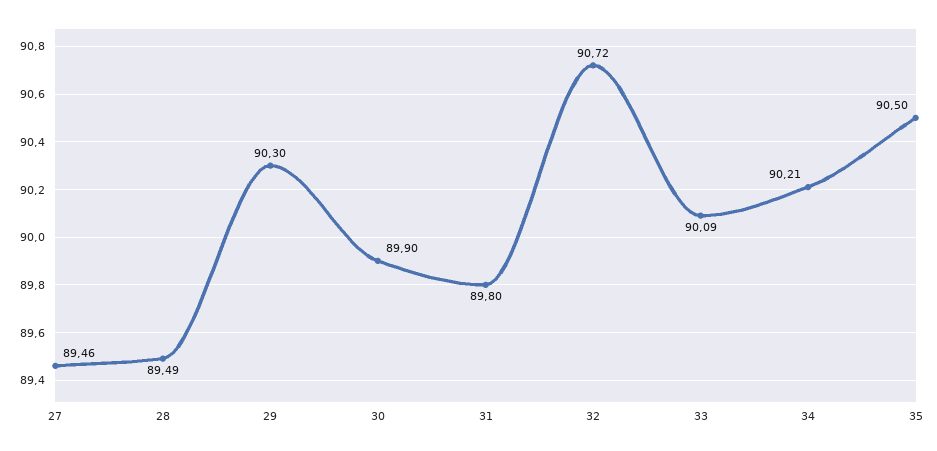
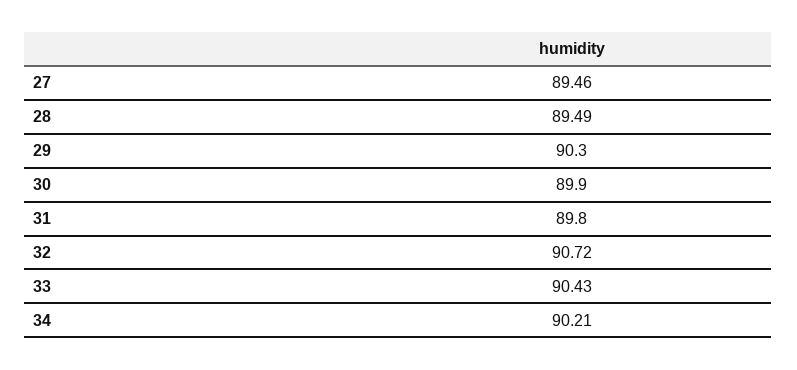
  {
    "27": 89.46,
    "28": 89.49,
    "29": 90.3,
    "30": 89.9,
    "31": 89.8,
    "32": 90.72,
-   "33": 90.09,
+   "33": 90.43,
-   "34": 90.21,
+   "34": 90.21
-   "35": 90.5
  }

